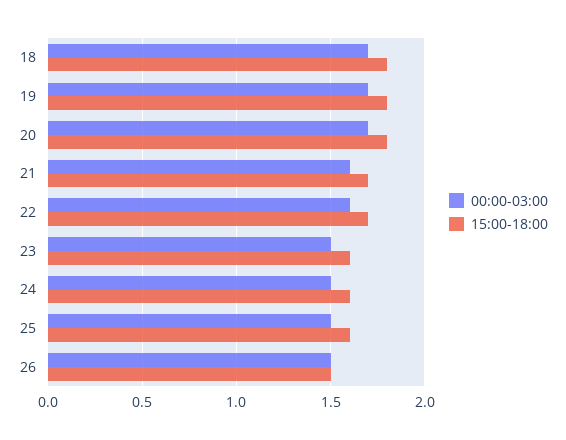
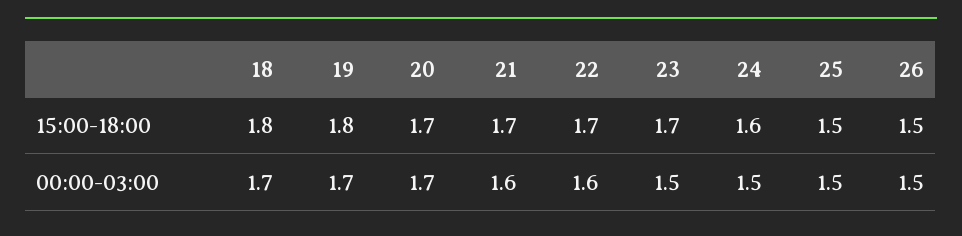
  {
    "00:00-03:00": {
      "18": 1.7,
      "19": 1.7,
      "20": 1.7,
      "21": 1.6,
      "22": 1.6,
      "23": 1.5,
      "24": 1.5,
      "25": 1.5,
      "26": 1.5
    },
    "15:00-18:00": {
      "18": 1.8,
      "19": 1.8,
-     "20": 1.8,
+     "20": 1.7,
      "21": 1.7,
      "22": 1.7,
-     "23": 1.6,
+     "23": 1.7,
      "24": 1.6,
-     "25": 1.6,
+     "25": 1.5,
      "26": 1.5
    }
  }

